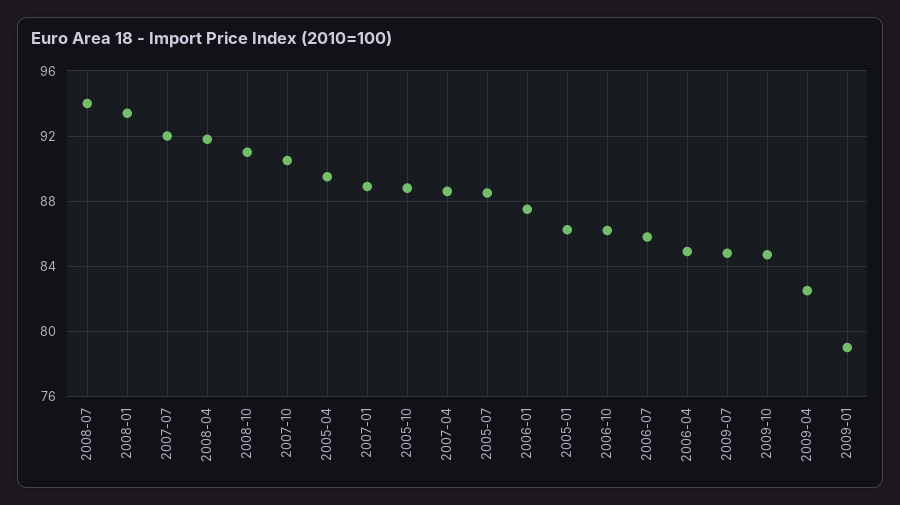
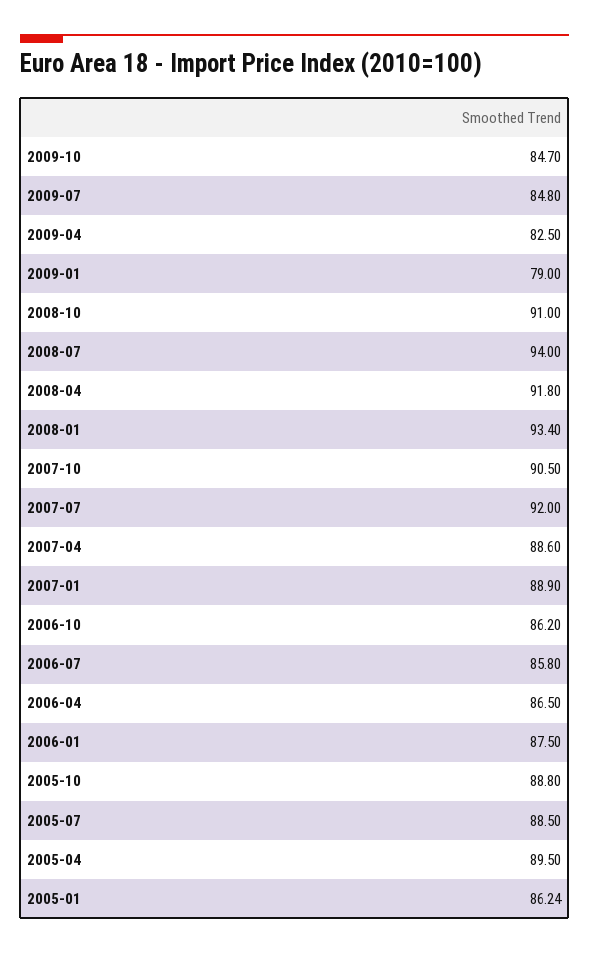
  {
    "2008-07": 94,
    "2008-01": 93.4,
    "2007-07": 92,
    "2008-04": 91.8,
    "2008-10": 91,
    "2007-10": 90.5,
    "2005-04": 89.5,
    "2007-01": 88.9,
    "2005-10": 88.8,
    "2007-04": 88.6,
    "2005-07": 88.5,
    "2006-01": 87.5,
    "2005-01": 86.24,
    "2006-10": 86.2,
    "2006-07": 85.8,
-   "2006-04": 85,
+   "2006-04": 86.5,
    "2009-07": 84.8,
    "2009-10": 84.7,
    "2009-04": 82.5,
    "2009-01": 79
  }

